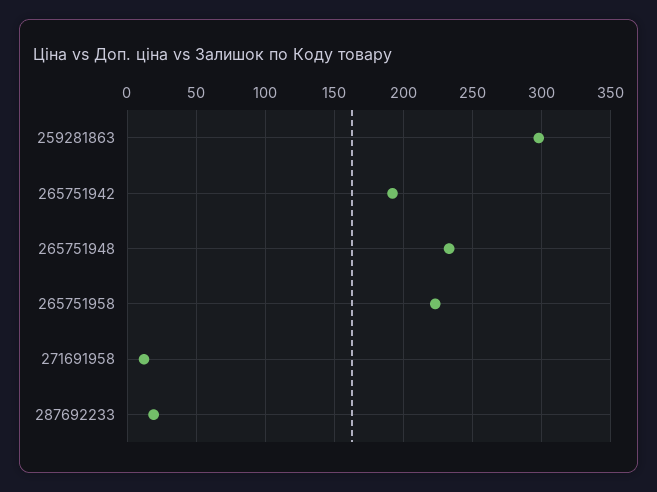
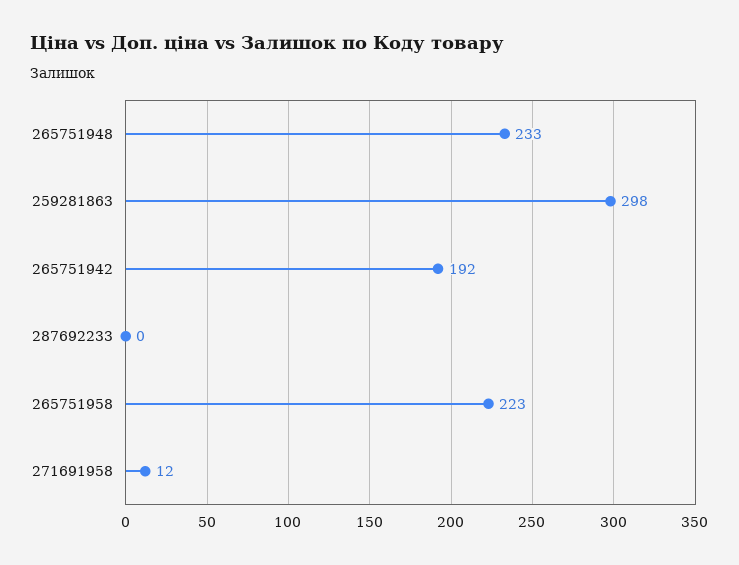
  {
    "259281863": 298,
    "265751942": 192,
    "265751948": 233,
    "265751958": 223,
    "271691958": 12,
-   "287692233": 20
+   "287692233": 0
  }

